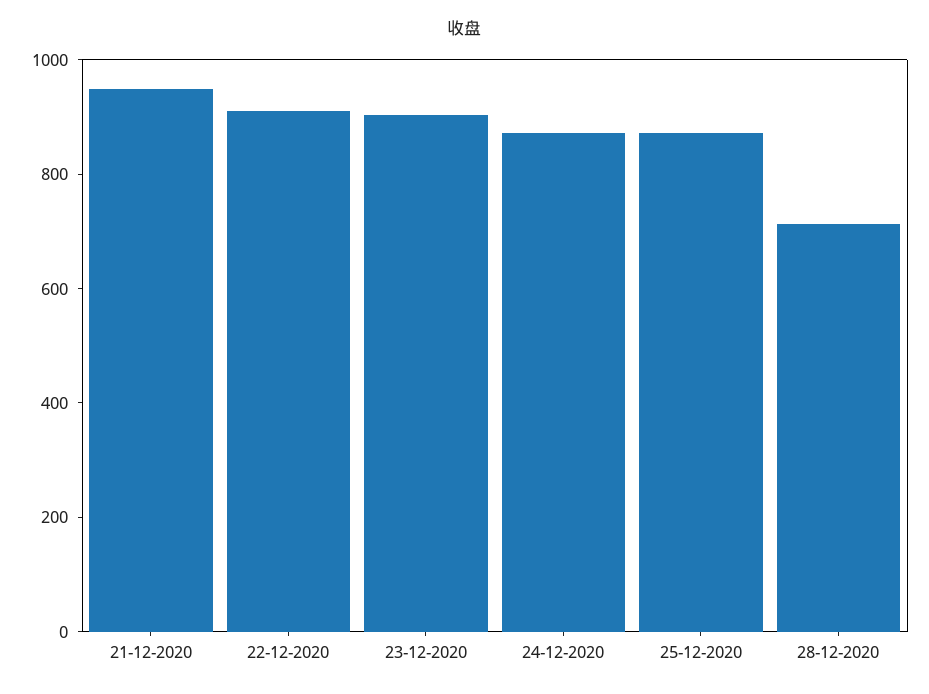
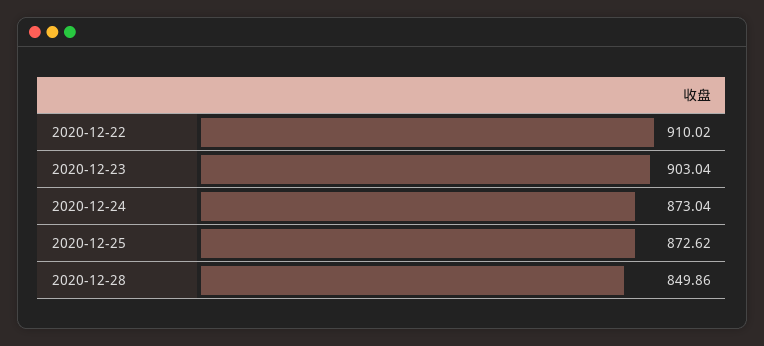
  {
-   "21-12-2020": 950,
    "22-12-2020": 910.02,
    "23-12-2020": 903.04,
    "24-12-2020": 873.04,
    "25-12-2020": 872.62,
-   "28-12-2020": 700
+   "28-12-2020": 849.86
  }

